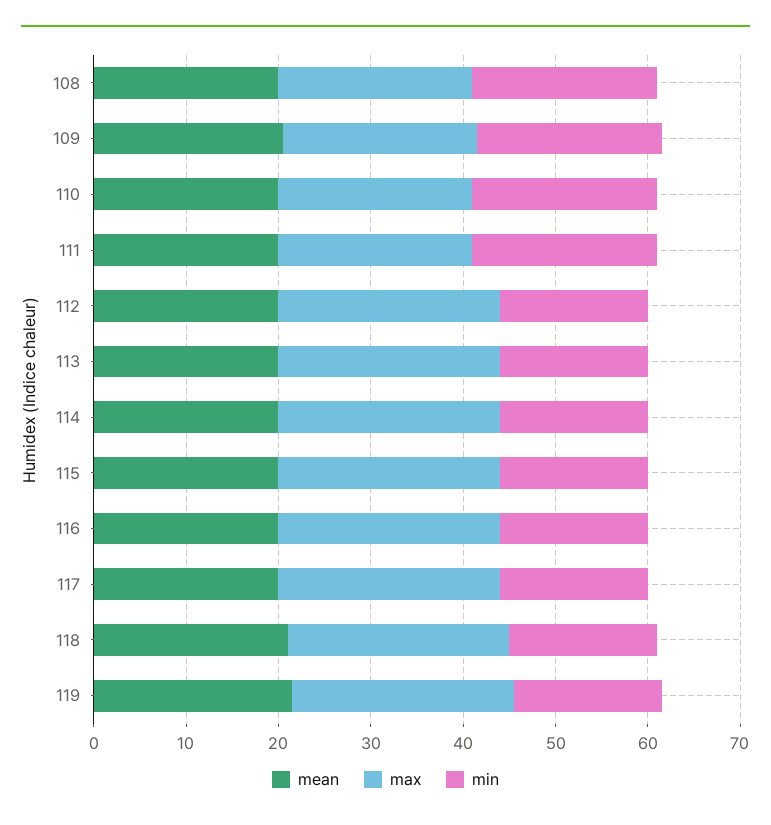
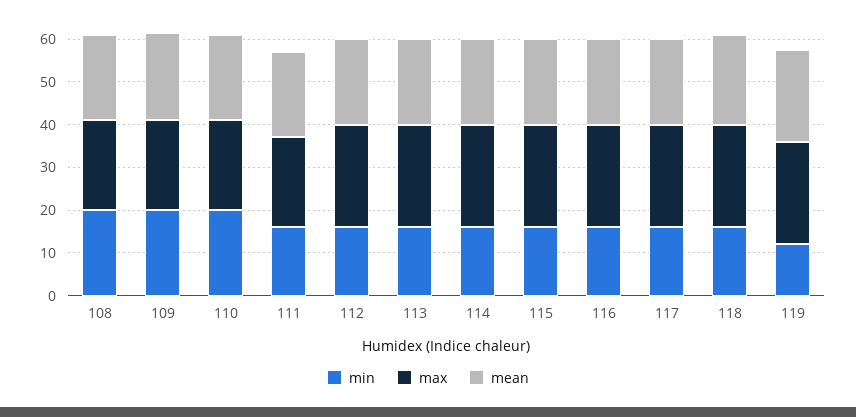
  {
    "mean": {
      "108": 20,
      "109": 20,
      "110": 20,
      "111": 20,
      "112": 20,
      "113": 20,
      "114": 20,
      "115": 20,
      "116": 20,
      "117": 20,
      "118": 22,
      "119": 22
    },
    "max": {
      "108": 22,
      "109": 22,
      "110": 22,
      "111": 22,
      "112": 24,
      "113": 24,
      "114": 24,
      "115": 24,
      "116": 24,
      "117": 24,
      "118": 24,
      "119": 24
    },
    "min": {
      "108": 20,
      "109": 20,
      "110": 20,
-     "111": 20,
+     "111": 16,
      "112": 16,
      "113": 16,
      "114": 16,
      "115": 16,
      "116": 16,
      "117": 16,
      "118": 16,
-     "119": 16
+     "119": 12
    }
  }

